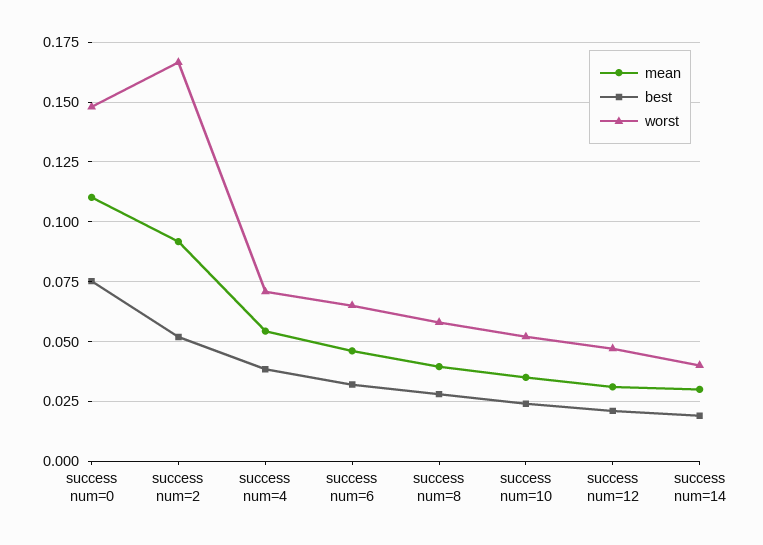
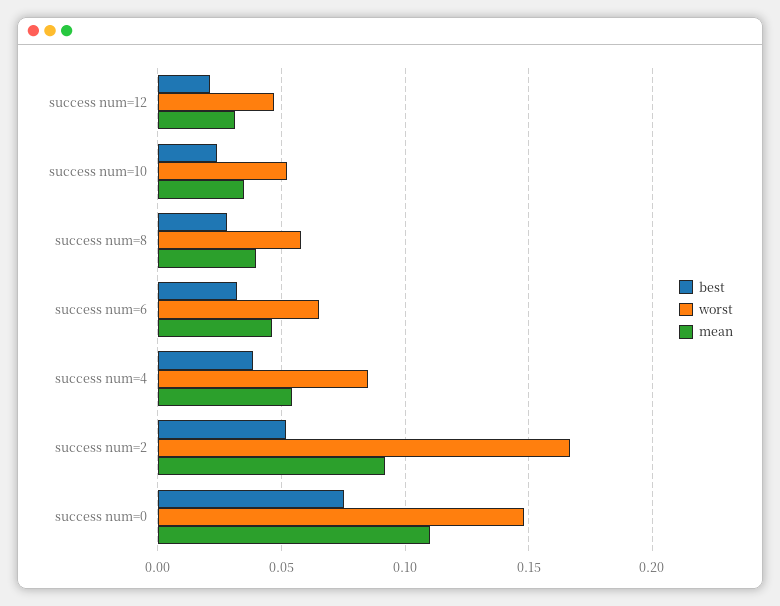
  {
    "mean": {
      "success num=0": 0.11,
      "success num=2": 0.09,
      "success num=4": 0.055,
      "success num=6": 0.045,
      "success num=8": 0.04,
      "success num=10": 0.035,
-     "success num=12": 0.03,
+     "success num=12": 0.03
-     "success num=14": 0.03
    },
    "best": {
      "success num=0": 0.075,
      "success num=2": 0.05,
      "success num=4": 0.04,
      "success num=6": 0.03,
      "success num=8": 0.03,
      "success num=10": 0.025,
-     "success num=12": 0.02,
+     "success num=12": 0.02
-     "success num=14": 0.02
    },
    "worst": {
      "success num=0": 0.15,
      "success num=2": 0.165,
-     "success num=4": 0.07,
+     "success num=4": 0.085,
      "success num=6": 0.065,
      "success num=8": 0.06,
      "success num=10": 0.05,
-     "success num=12": 0.045,
+     "success num=12": 0.045
-     "success num=14": 0.04
    }
  }

